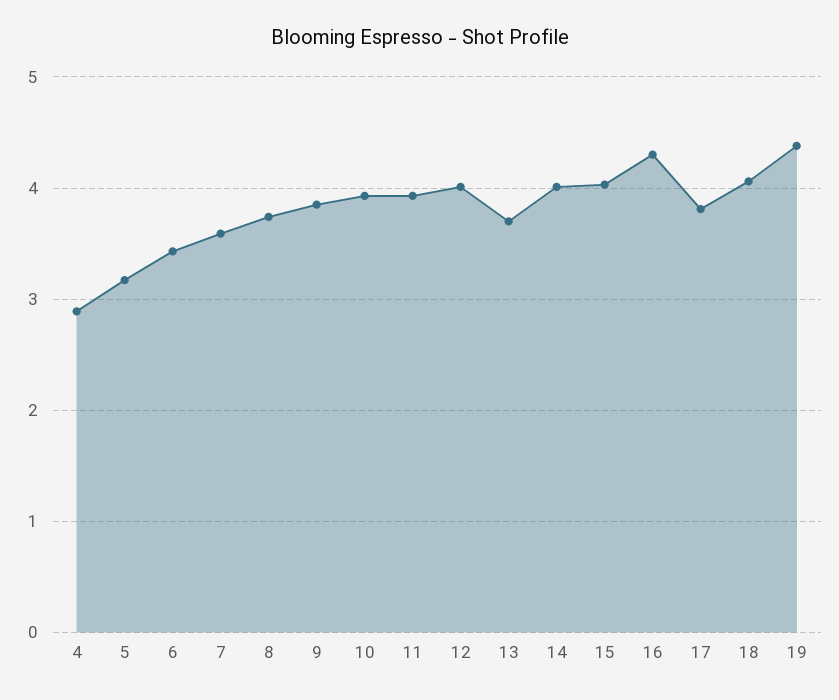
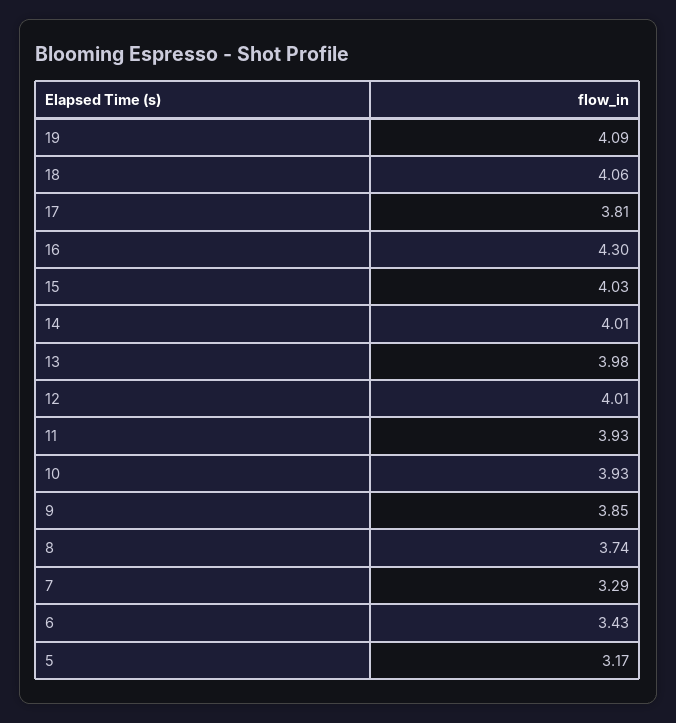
  {
-   "4": 2.9,
    "5": 3.17,
    "6": 3.43,
-   "7": 3.6,
+   "7": 3.29,
    "8": 3.74,
    "9": 3.85,
    "10": 3.93,
    "11": 3.93,
    "12": 4.01,
-   "13": 3.7,
+   "13": 3.98,
    "14": 4.01,
    "15": 4.03,
    "16": 4.3,
    "17": 3.81,
    "18": 4.06,
-   "19": 4.4
+   "19": 4.09
  }

